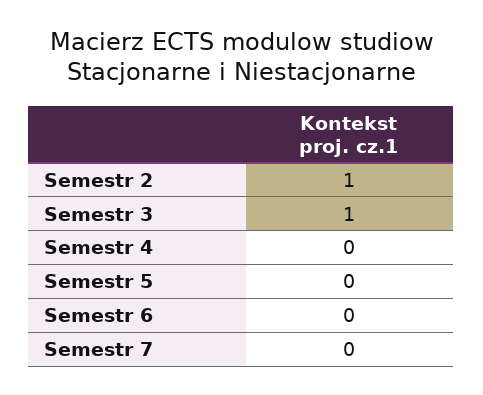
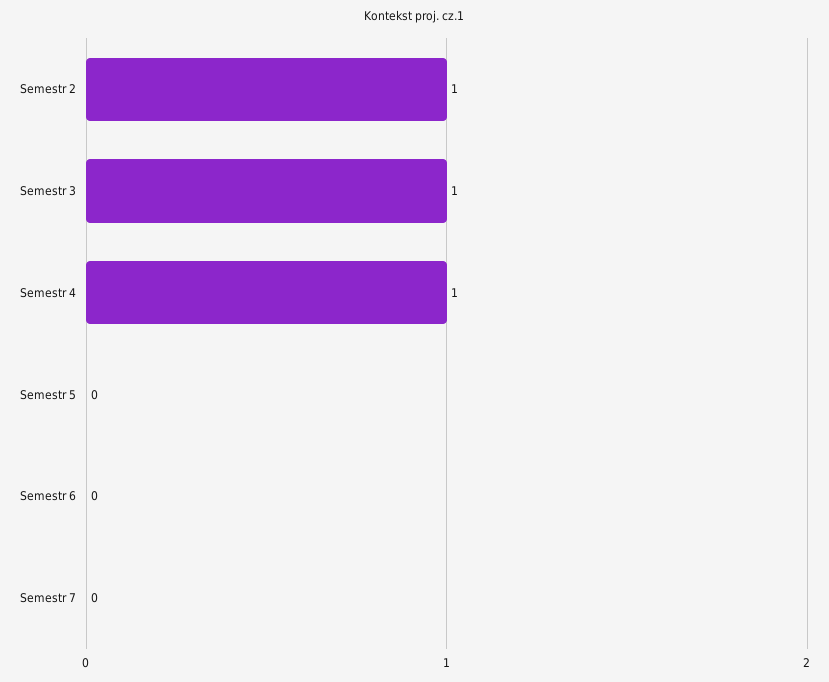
  {
    "Semestr 2": 1,
    "Semestr 3": 1,
-   "Semestr 4": 0,
+   "Semestr 4": 1,
    "Semestr 5": 0,
    "Semestr 6": 0,
    "Semestr 7": 0
  }

